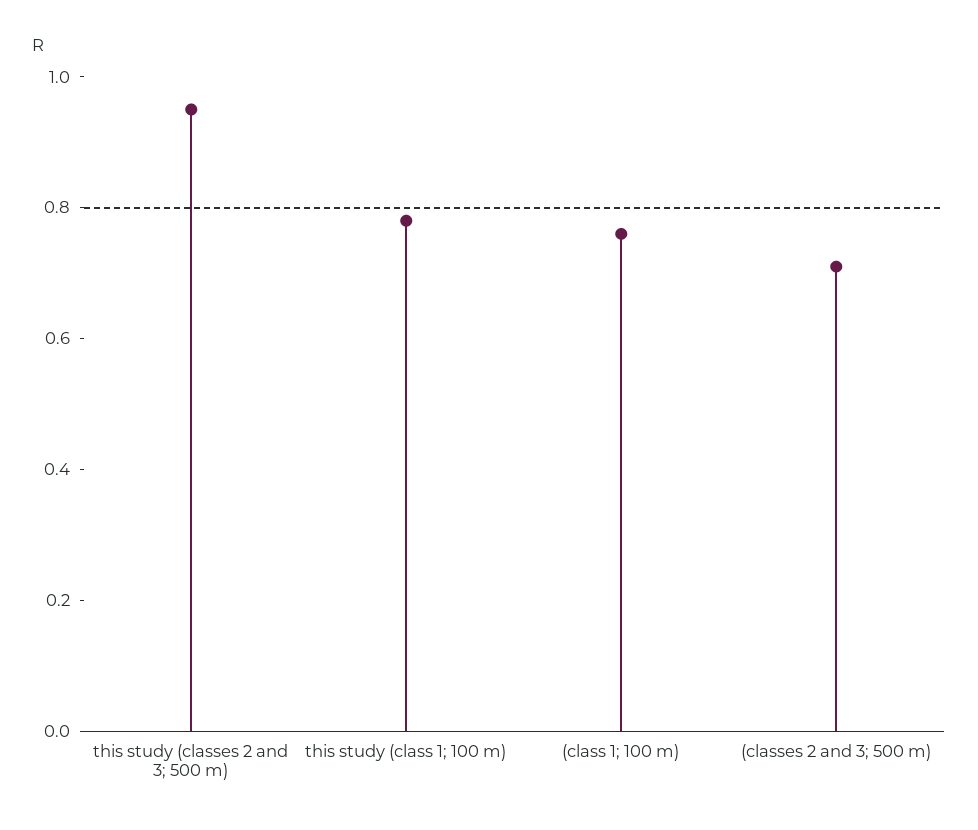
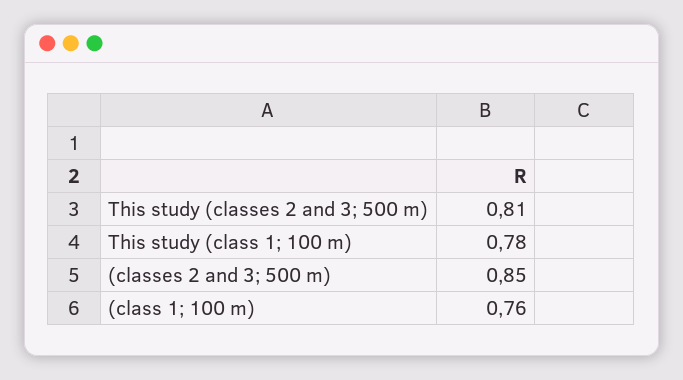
  {
-   "this study (classes 2 and 3; 500 m)": 0.95,
+   "this study (classes 2 and 3; 500 m)": 0.81,
    "this study (class 1; 100 m)": 0.78,
    "(class 1; 100 m)": 0.76,
-   "(classes 2 and 3; 500 m)": 0.7
+   "(classes 2 and 3; 500 m)": 0.85
  }

